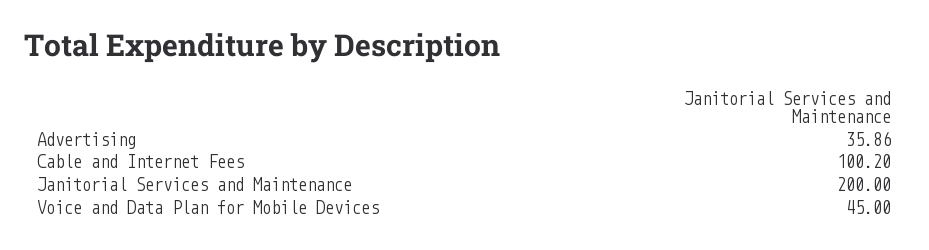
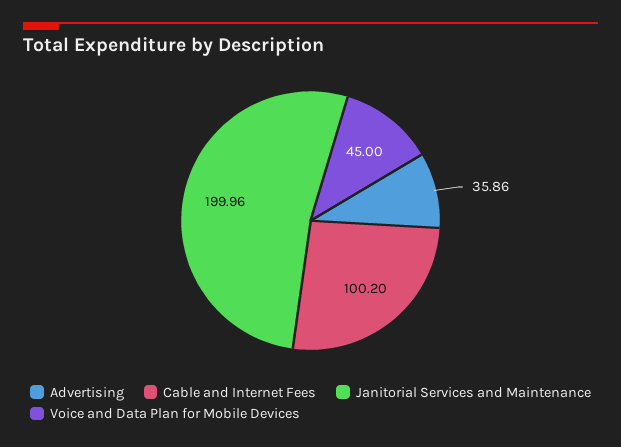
  {
    "Advertising": 35.86,
    "Cable and Internet Fees": 100.2,
-   "Janitorial Services and Maintenance": 200,
+   "Janitorial Services and Maintenance": 199.96,
    "Voice and Data Plan for Mobile Devices": 45
  }

